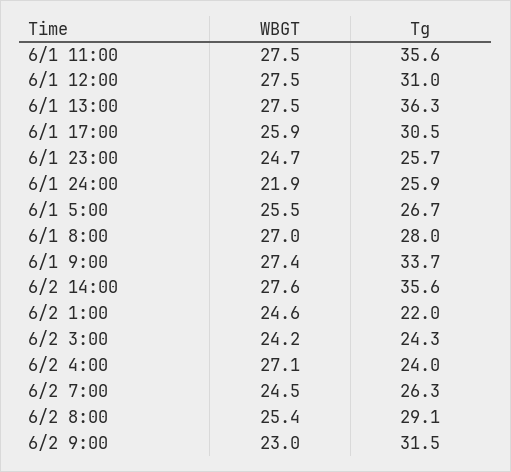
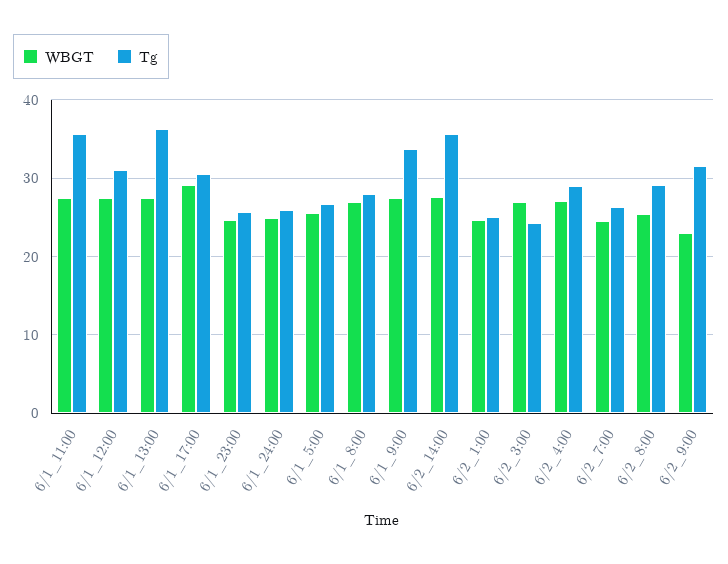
  {
    "WBGT": {
      "6/1 11:00": 27.5,
      "6/1 12:00": 27.5,
      "6/1 13:00": 27.5,
-     "6/1 17:00": 25.9,
+     "6/1 17:00": 29,
      "6/1 23:00": 24.7,
-     "6/1 24:00": 21.9,
+     "6/1 24:00": 25,
      "6/1 5:00": 25.5,
      "6/1 8:00": 27,
      "6/1 9:00": 27.4,
      "6/2 14:00": 27.6,
      "6/2 1:00": 24.6,
-     "6/2 3:00": 24.2,
+     "6/2 3:00": 27,
      "6/2 4:00": 27.1,
      "6/2 7:00": 24.5,
      "6/2 8:00": 25.4,
      "6/2 9:00": 23
    },
    "Tg": {
      "6/1 11:00": 35.6,
      "6/1 12:00": 31,
      "6/1 13:00": 36.3,
      "6/1 17:00": 30.5,
      "6/1 23:00": 25.7,
      "6/1 24:00": 25.9,
      "6/1 5:00": 26.7,
      "6/1 8:00": 28,
      "6/1 9:00": 33.7,
      "6/2 14:00": 35.6,
-     "6/2 1:00": 22,
+     "6/2 1:00": 25,
      "6/2 3:00": 24.3,
-     "6/2 4:00": 24,
+     "6/2 4:00": 29,
      "6/2 7:00": 26.3,
      "6/2 8:00": 29.1,
      "6/2 9:00": 31.5
    }
  }

